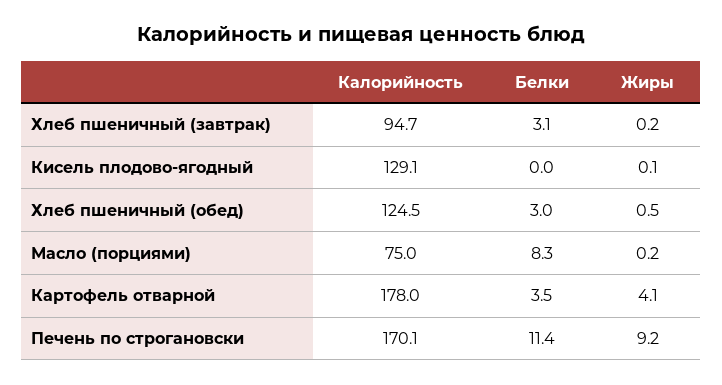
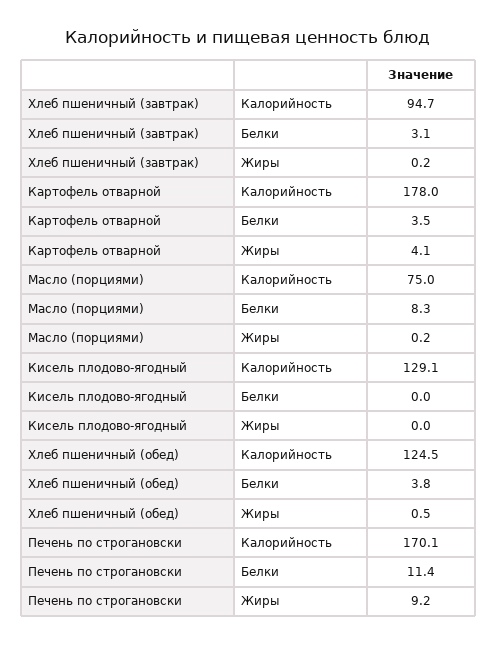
  {
    "Калорийность": {
      "Хлеб пшеничный (завтрак)": 94.7,
      "Кисель плодово-ягодный": 129.1,
      "Хлеб пшеничный (обед)": 124.5,
      "Масло (порциями)": 75,
      "Картофель отварной": 178,
      "Печень по строгановски": 170.1
    },
    "Белки": {
      "Хлеб пшеничный (завтрак)": 3.1,
      "Кисель плодово-ягодный": 0,
-     "Хлеб пшеничный (обед)": 3,
+     "Хлеб пшеничный (обед)": 3.8,
      "Масло (порциями)": 8.3,
      "Картофель отварной": 3.5,
      "Печень по строгановски": 11.4
    },
    "Жиры": {
      "Хлеб пшеничный (завтрак)": 0.2,
-     "Кисель плодово-ягодный": 0.1,
+     "Кисель плодово-ягодный": 0,
      "Хлеб пшеничный (обед)": 0.5,
      "Масло (порциями)": 0.2,
      "Картофель отварной": 4.1,
      "Печень по строгановски": 9.2
    }
  }

